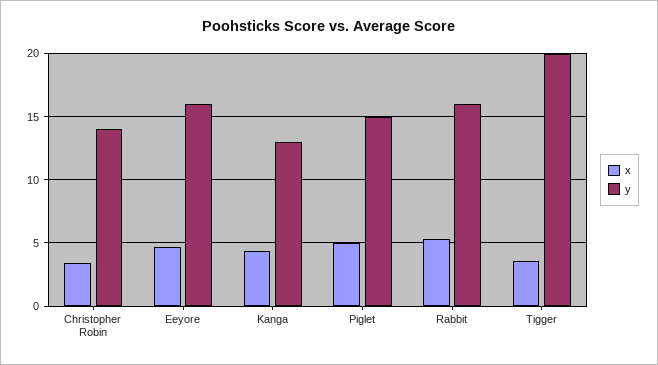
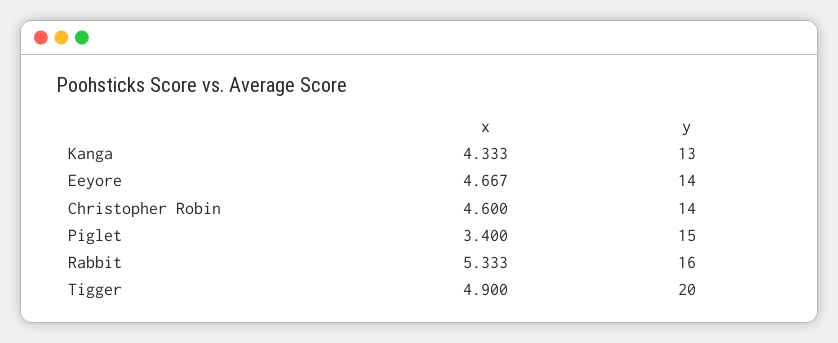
  {
    "x": {
-     "Christopher Robin": 3.5,
+     "Christopher Robin": 4.6,
      "Eeyore": 4.667,
      "Kanga": 4.333,
-     "Piglet": 5,
+     "Piglet": 3.4,
      "Rabbit": 5.333,
-     "Tigger": 3.5
+     "Tigger": 4.9
    },
    "y": {
      "Christopher Robin": 14,
-     "Eeyore": 16,
+     "Eeyore": 14,
      "Kanga": 13,
      "Piglet": 15,
      "Rabbit": 16,
      "Tigger": 20
    }
  }

